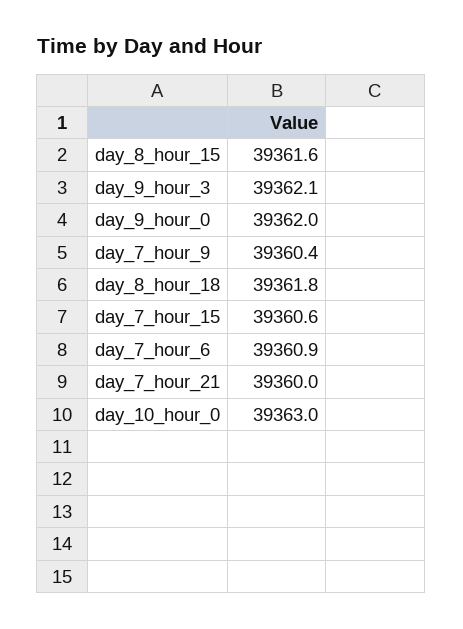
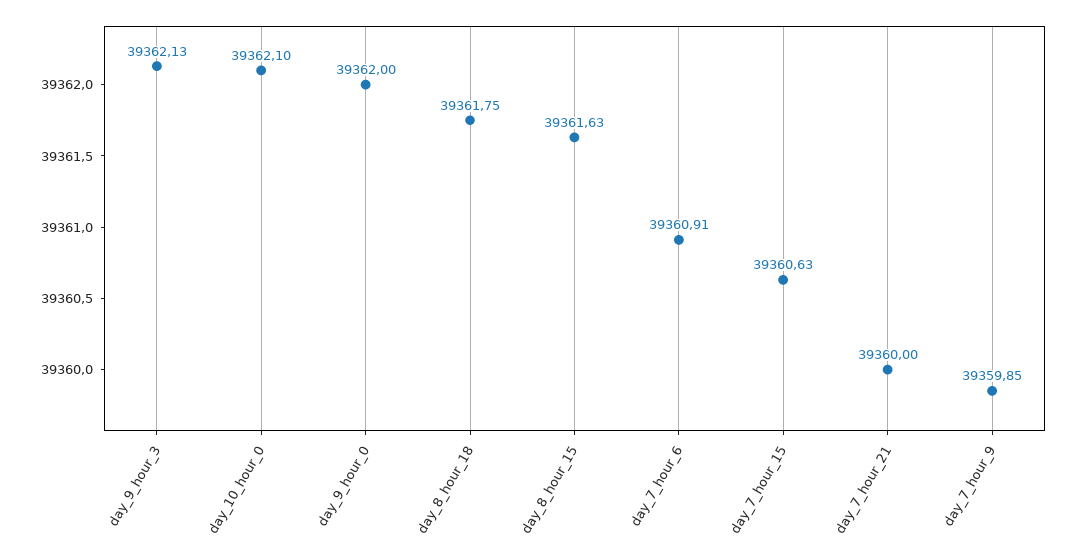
  {
    "day_8_hour_15": 39361.63,
    "day_9_hour_3": 39362.13,
    "day_9_hour_0": 39362,
-   "day_7_hour_9": 39360.4,
+   "day_7_hour_9": 39359.85,
    "day_8_hour_18": 39361.75,
    "day_7_hour_15": 39360.63,
    "day_7_hour_6": 39360.91,
    "day_7_hour_21": 39360,
-   "day_10_hour_0": 39363
+   "day_10_hour_0": 39362.1
  }

